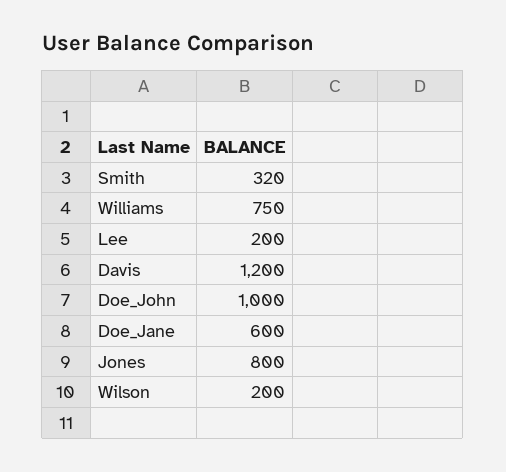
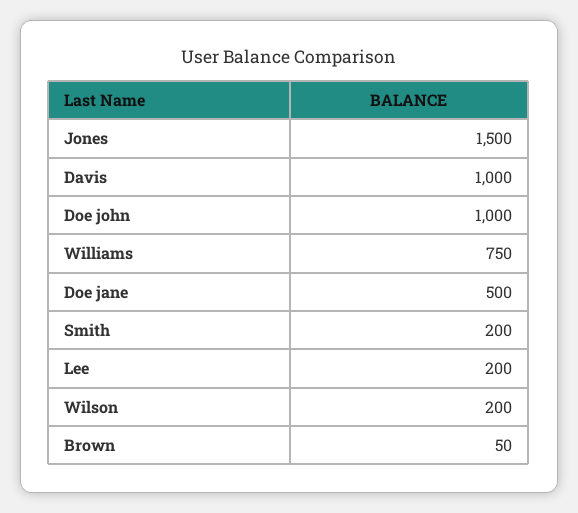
  {
-   "Smith": 320,
+   "Smith": 200,
    "Williams": 750,
    "Lee": 200,
-   "Davis": 1200,
+   "Davis": 1000,
    "Doe_John": 1000,
-   "Doe_Jane": 600,
+   "Doe_Jane": 500,
-   "Jones": 800,
+   "Jones": 1500,
-   "Wilson": 200
+   "Wilson": 200,
+   "Brown": 50
  }

